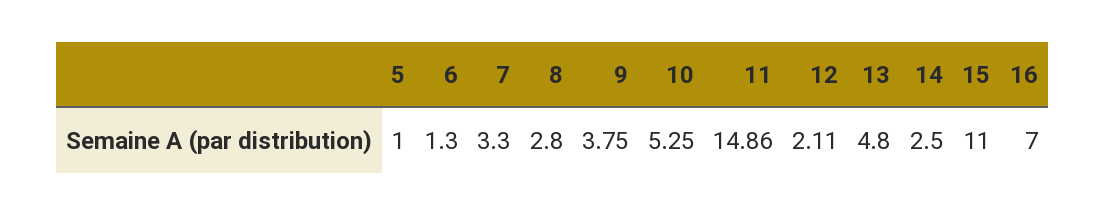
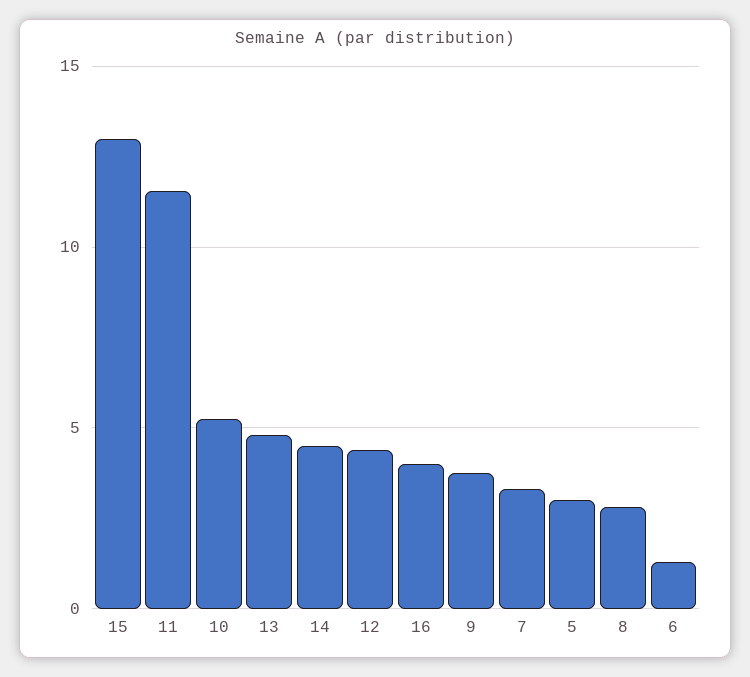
  {
-   "5": 1,
+   "5": 3,
    "6": 1.3,
    "7": 3.3,
    "8": 2.8,
    "9": 3.75,
    "10": 5.25,
-   "11": 14.86,
+   "11": 11.5,
-   "12": 2.11,
+   "12": 4.5,
    "13": 4.8,
-   "14": 2.5,
+   "14": 4.5,
-   "15": 11,
+   "15": 13,
-   "16": 7
+   "16": 4
  }

